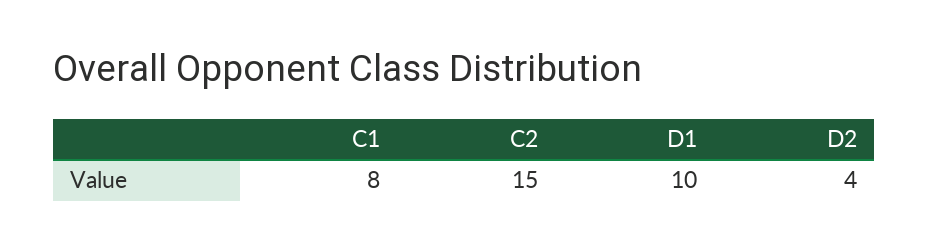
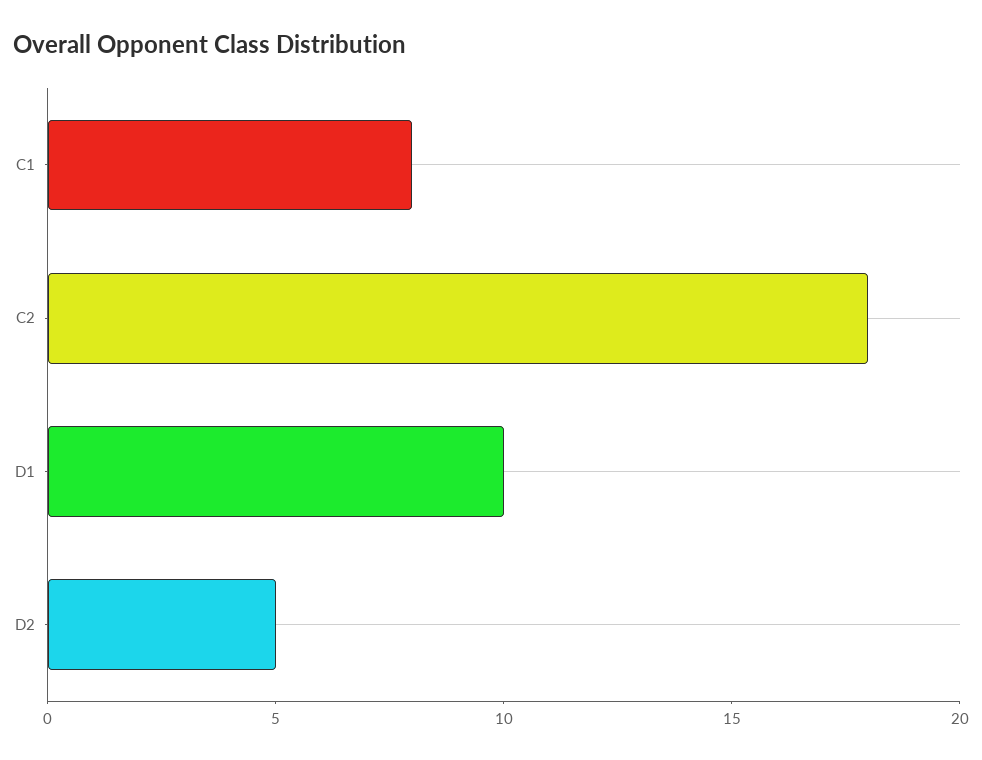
  {
    "C1": 8,
-   "C2": 15,
+   "C2": 18,
    "D1": 10,
-   "D2": 4
+   "D2": 5
  }

